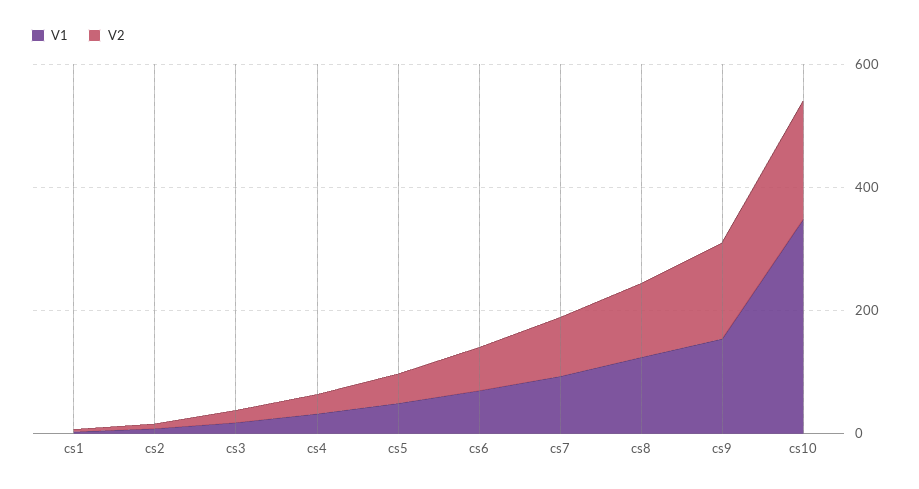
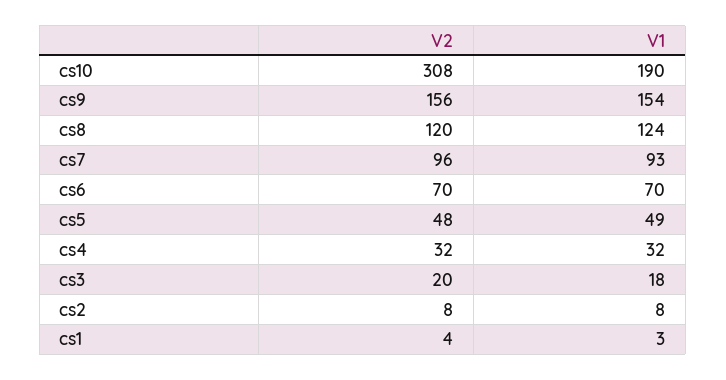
  {
    "V1": {
      "cs1": 3,
      "cs2": 8,
      "cs3": 18,
      "cs4": 32,
      "cs5": 49,
      "cs6": 70,
      "cs7": 93,
      "cs8": 124,
      "cs9": 154,
-     "cs10": 350
+     "cs10": 190
    },
    "V2": {
      "cs1": 4,
      "cs2": 8,
      "cs3": 20,
      "cs4": 32,
      "cs5": 48,
      "cs6": 70,
      "cs7": 96,
      "cs8": 120,
      "cs9": 156,
-     "cs10": 200
+     "cs10": 308
    }
  }

